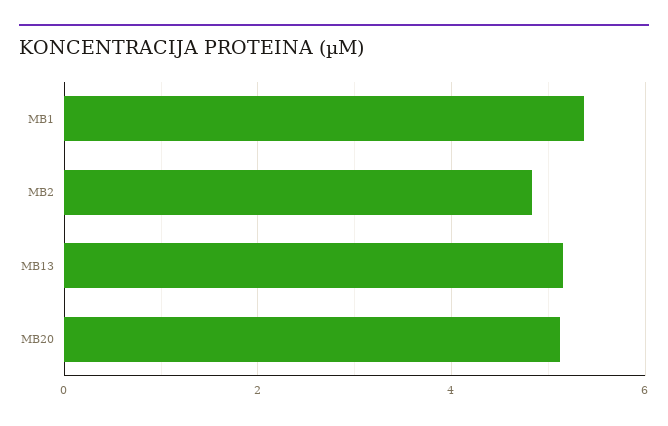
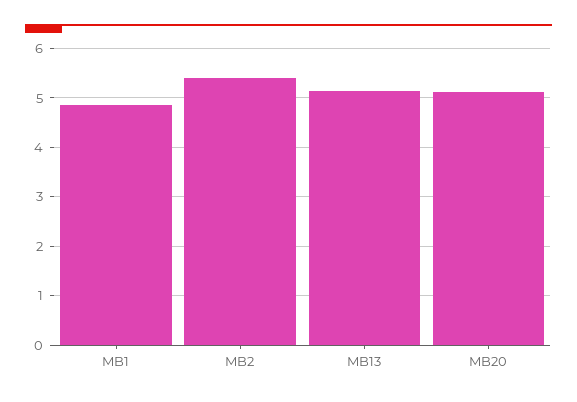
  {
-   "MB1": 5.4,
+   "MB1": 4.8,
-   "MB2": 4.8,
+   "MB2": 5.4,
    "MB13": 5.2,
    "MB20": 5.2
  }

